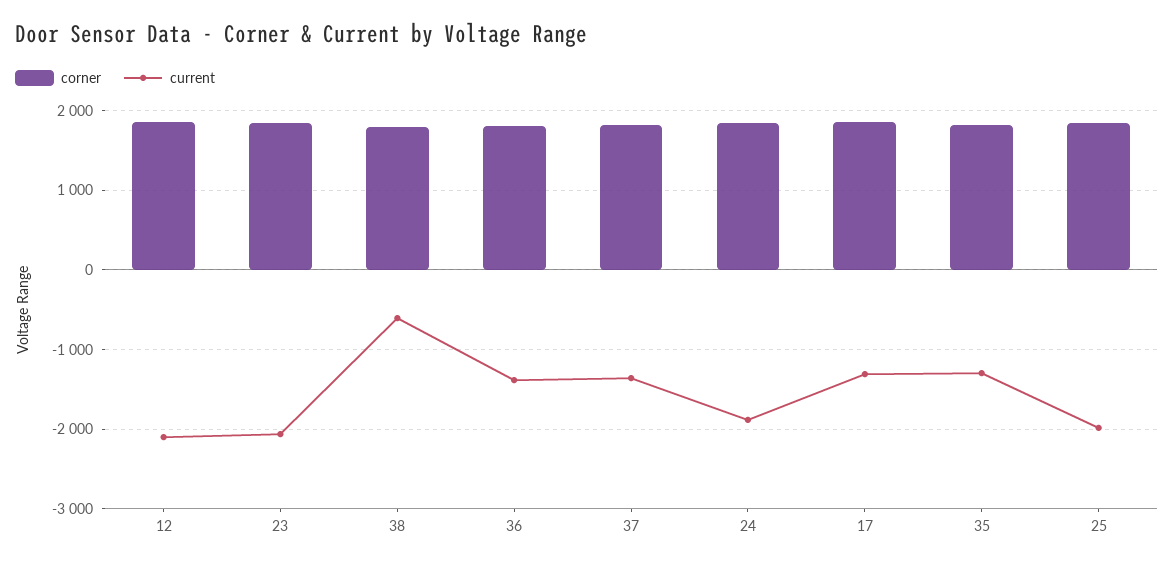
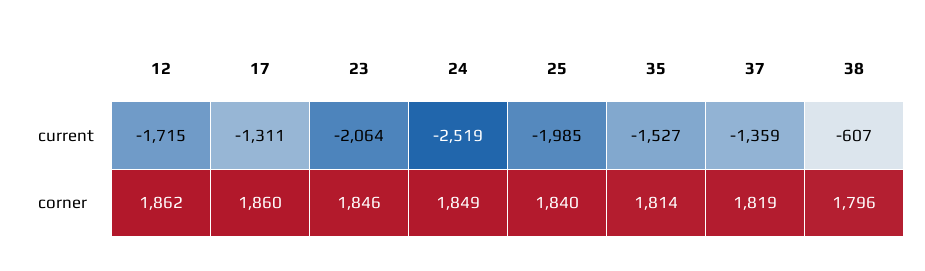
  {
    "corner": {
      "12": 1862,
      "23": 1846,
      "38": 1796,
-     "36": 1800,
      "37": 1819,
      "24": 1849,
      "17": 1860,
      "35": 1814,
      "25": 1840
    },
    "current": {
-     "12": -2100,
+     "12": -1715,
      "23": -2064,
      "38": -607,
-     "36": -1400,
      "37": -1359,
-     "24": -1900,
+     "24": -2519,
      "17": -1311,
-     "35": -1300,
+     "35": -1527,
      "25": -1985
    }
  }

